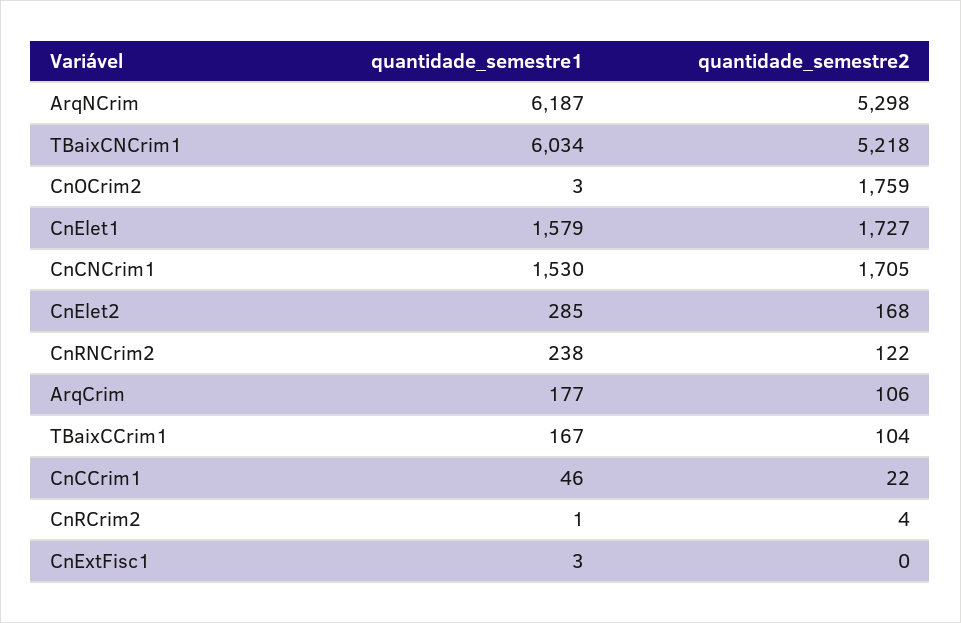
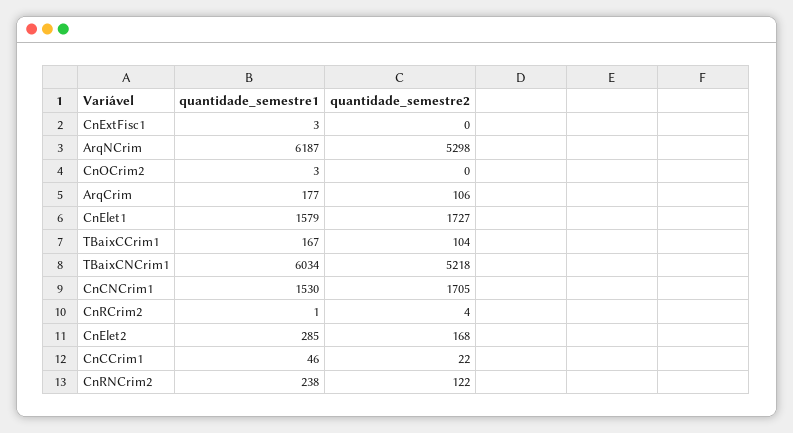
  {
    "quantidade_semestre1": {
      "ArqNCrim": 6187,
      "TBaixCNCrim1": 6034,
      "CnOCrim2": 3,
      "CnElet1": 1579,
      "CnCNCrim1": 1530,
      "CnElet2": 285,
      "CnRNCrim2": 238,
      "ArqCrim": 177,
      "TBaixCCrim1": 167,
      "CnCCrim1": 46,
      "CnRCrim2": 1,
      "CnExtFisc1": 3
    },
    "quantidade_semestre2": {
      "ArqNCrim": 5298,
      "TBaixCNCrim1": 5218,
-     "CnOCrim2": 1759,
+     "CnOCrim2": 0,
      "CnElet1": 1727,
      "CnCNCrim1": 1705,
      "CnElet2": 168,
      "CnRNCrim2": 122,
      "ArqCrim": 106,
      "TBaixCCrim1": 104,
      "CnCCrim1": 22,
      "CnRCrim2": 4,
      "CnExtFisc1": 0
    }
  }

